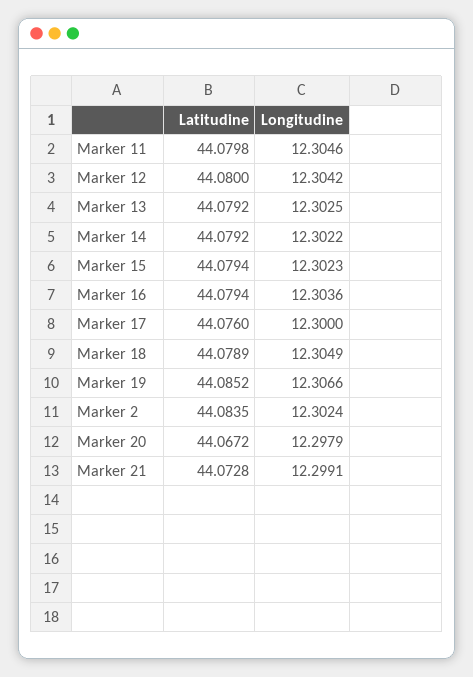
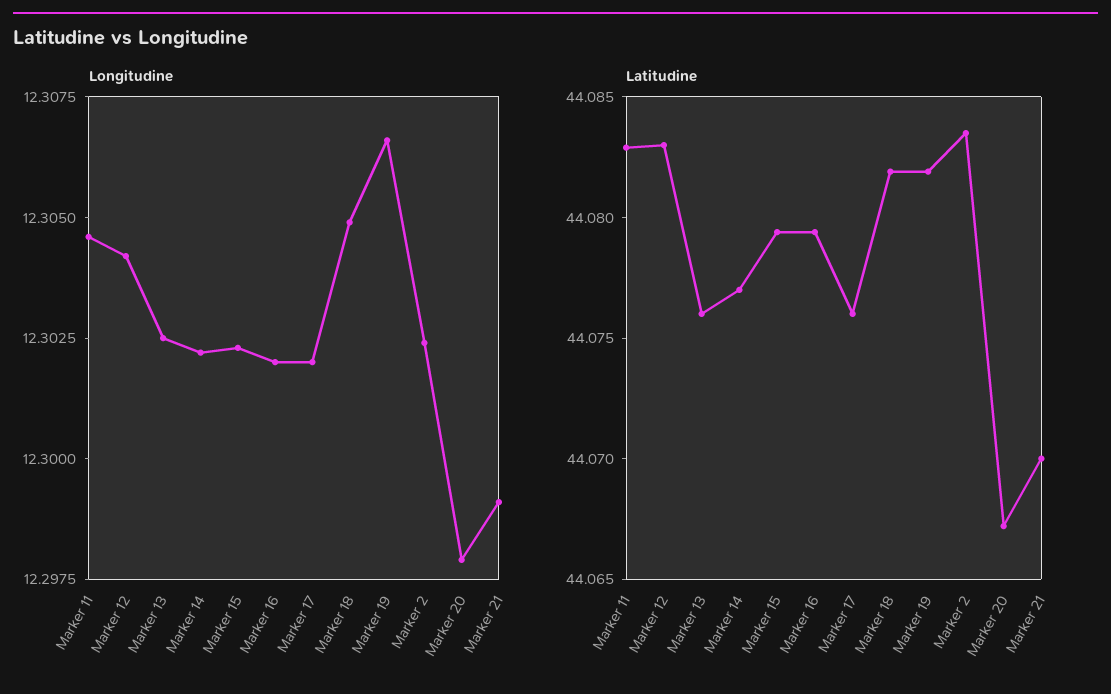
  {
    "Latitudine": {
-     "Marker 11": 44.0798,
+     "Marker 11": 44.083,
-     "Marker 12": 44.08,
+     "Marker 12": 44.083,
-     "Marker 13": 44.0792,
+     "Marker 13": 44.076,
-     "Marker 14": 44.0792,
+     "Marker 14": 44.077,
      "Marker 15": 44.0794,
      "Marker 16": 44.0794,
      "Marker 17": 44.076,
-     "Marker 18": 44.0789,
+     "Marker 18": 44.082,
-     "Marker 19": 44.0852,
+     "Marker 19": 44.082,
      "Marker 2": 44.0835,
      "Marker 20": 44.0672,
-     "Marker 21": 44.0728
+     "Marker 21": 44.07
    },
    "Longitudine": {
      "Marker 11": 12.3046,
      "Marker 12": 12.3042,
      "Marker 13": 12.3025,
      "Marker 14": 12.3022,
      "Marker 15": 12.3023,
-     "Marker 16": 12.3036,
+     "Marker 16": 12.302,
-     "Marker 17": 12.3,
+     "Marker 17": 12.302,
      "Marker 18": 12.3049,
      "Marker 19": 12.3066,
      "Marker 2": 12.3024,
      "Marker 20": 12.2979,
      "Marker 21": 12.2991
    }
  }

